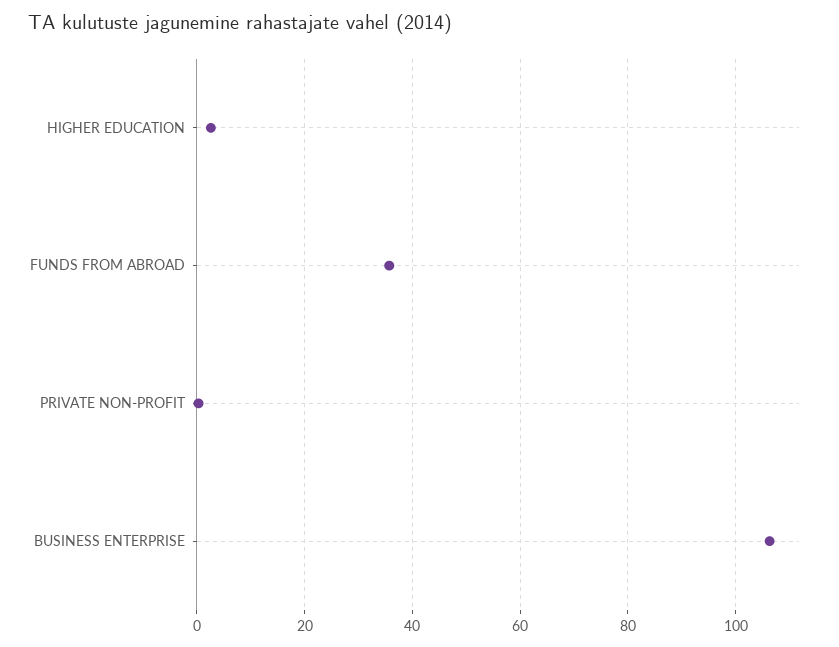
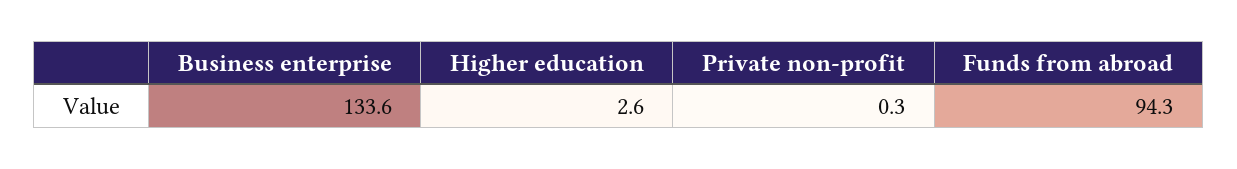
  {
    "HIGHER EDUCATION": 2.6,
-   "FUNDS FROM ABROAD": 36,
+   "FUNDS FROM ABROAD": 94.3,
    "PRIVATE NON-PROFIT": 0.3,
-   "BUSINESS ENTERPRISE": 106
+   "BUSINESS ENTERPRISE": 133.6
  }

